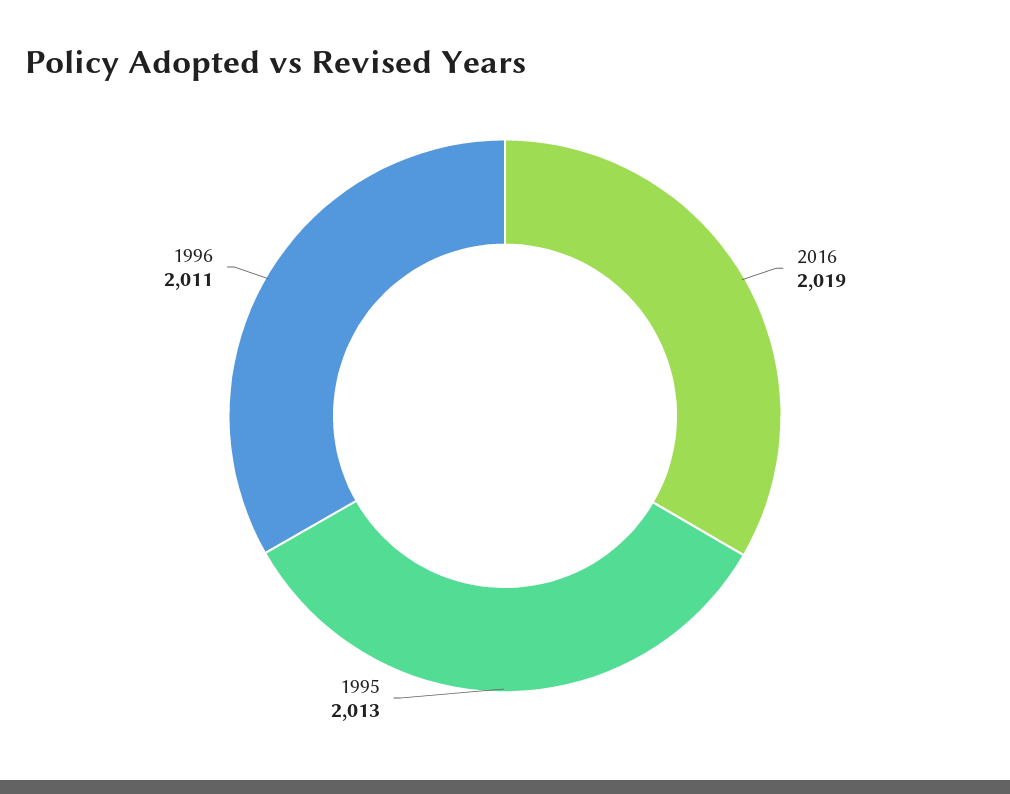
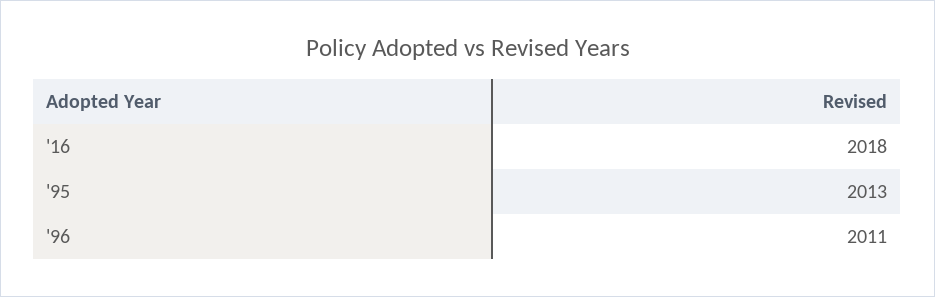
  {
-   "2016": 2019,
+   "2016": 2018,
    "1995": 2013,
    "1996": 2011
  }

